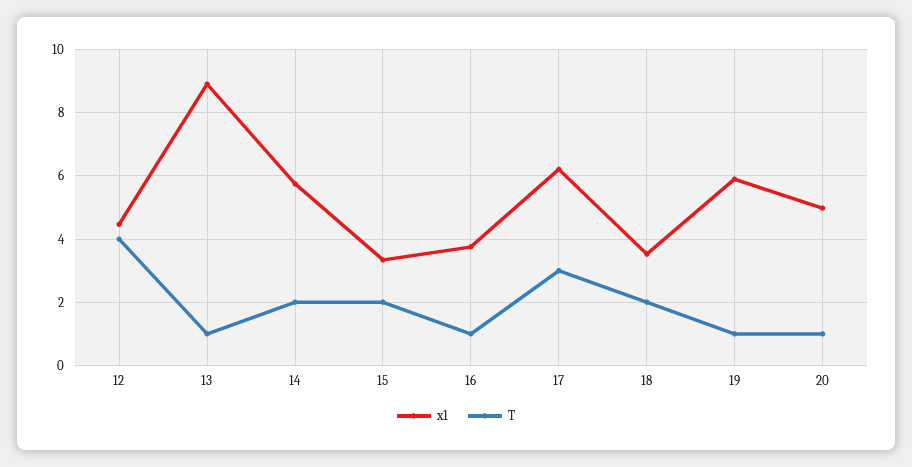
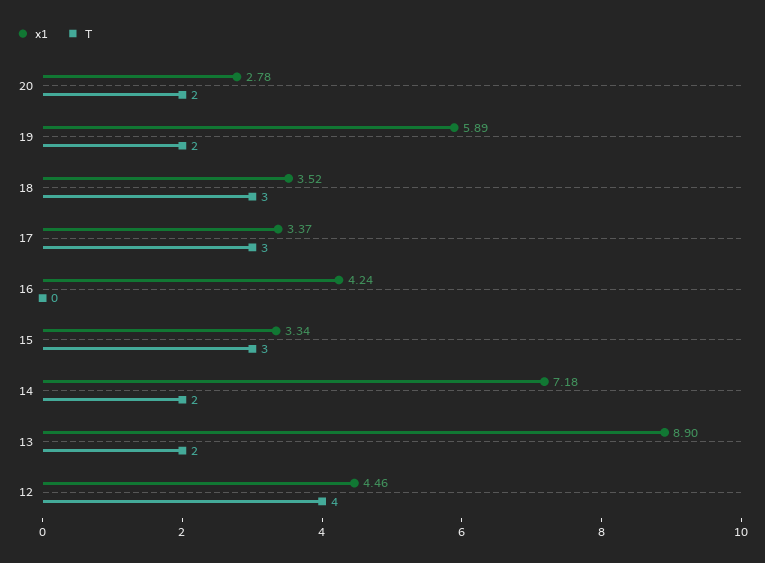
  {
    "x1": {
      "12": 4.46,
      "13": 8.9,
-     "14": 5.8,
+     "14": 7.18,
      "15": 3.34,
-     "16": 3.8,
+     "16": 4.24,
-     "17": 6.2,
+     "17": 3.37,
      "18": 3.52,
      "19": 5.89,
-     "20": 5
+     "20": 2.78
    },
    "T": {
      "12": 4,
-     "13": 1,
+     "13": 2,
      "14": 2,
-     "15": 2,
+     "15": 3,
-     "16": 1,
+     "16": 0,
      "17": 3,
-     "18": 2,
+     "18": 3,
-     "19": 1,
+     "19": 2,
-     "20": 1
+     "20": 2
    }
  }

